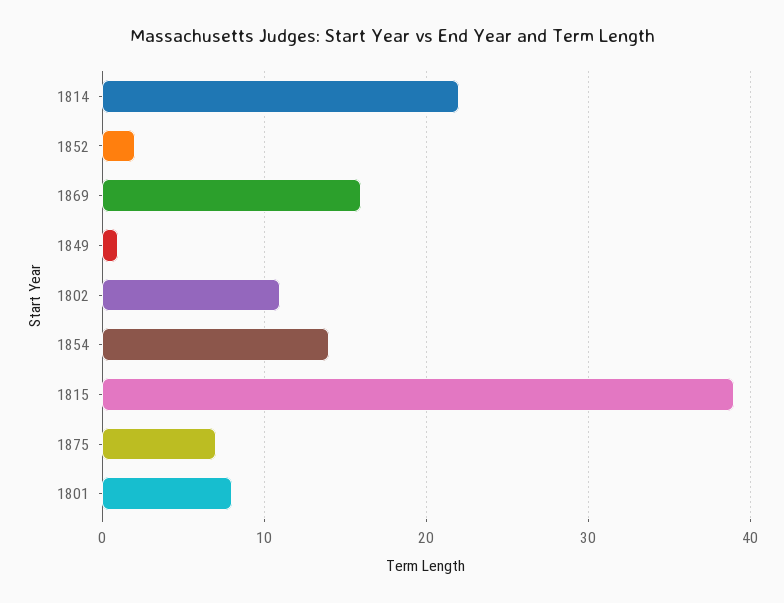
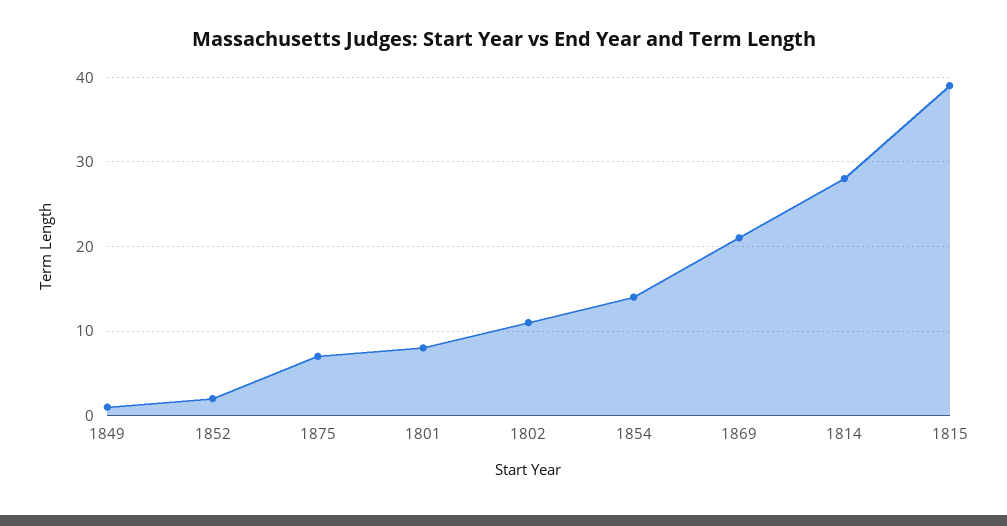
  {
-   "1814": 22,
+   "1814": 28,
    "1852": 2,
-   "1869": 16,
+   "1869": 21,
    "1849": 1,
    "1802": 11,
    "1854": 14,
    "1815": 39,
    "1875": 7,
    "1801": 8
  }

